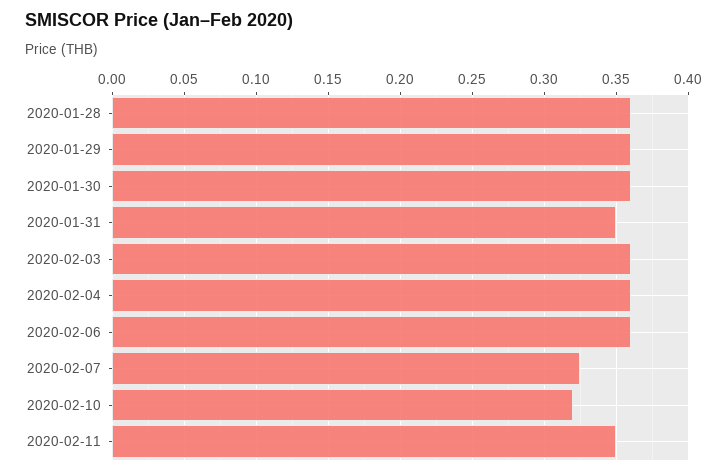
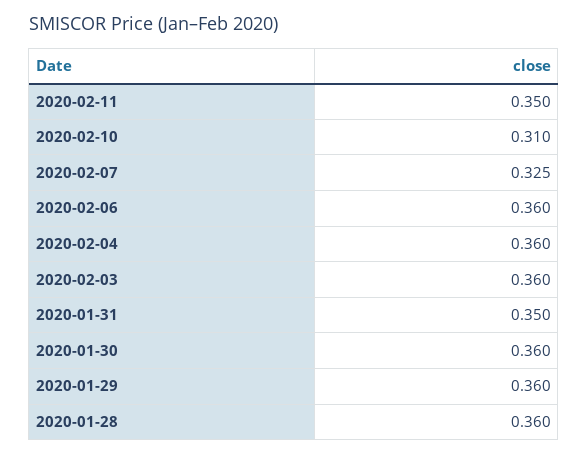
  {
    "2020-01-28": 0.36,
    "2020-01-29": 0.36,
    "2020-01-30": 0.36,
    "2020-01-31": 0.35,
    "2020-02-03": 0.36,
    "2020-02-04": 0.36,
    "2020-02-06": 0.36,
    "2020-02-07": 0.325,
-   "2020-02-10": 0.32,
+   "2020-02-10": 0.31,
    "2020-02-11": 0.35
  }

